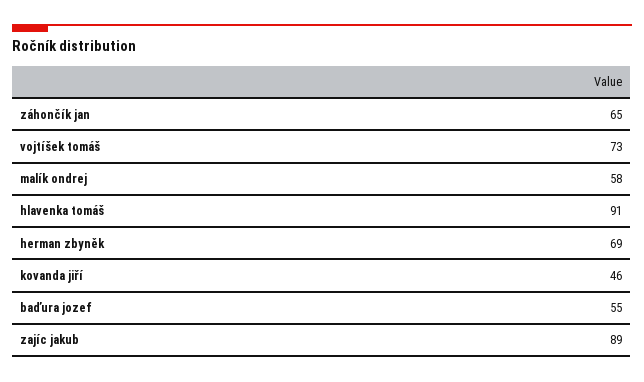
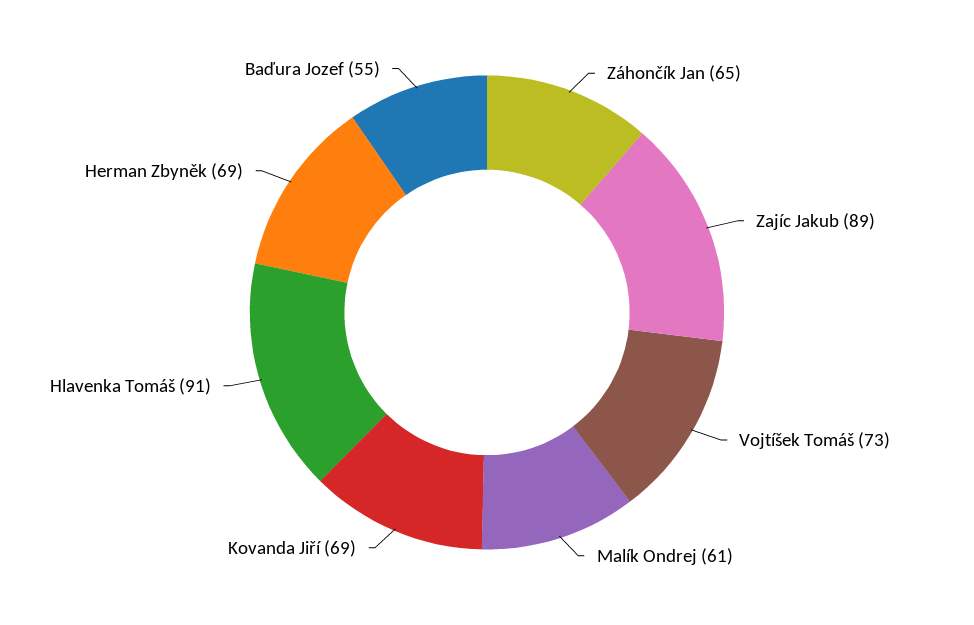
  {
    "záhončík jan": 65,
    "vojtíšek tomáš": 73,
-   "malík ondrej": 58,
+   "malík ondrej": 61,
    "hlavenka tomáš": 91,
    "herman zbyněk": 69,
-   "kovanda jiří": 46,
+   "kovanda jiří": 69,
    "baďura jozef": 55,
    "zajíc jakub": 89
  }

